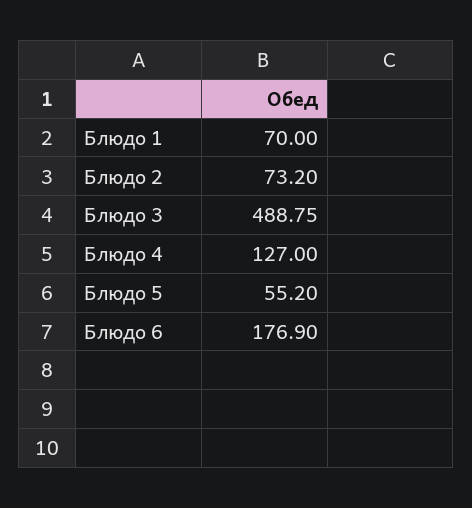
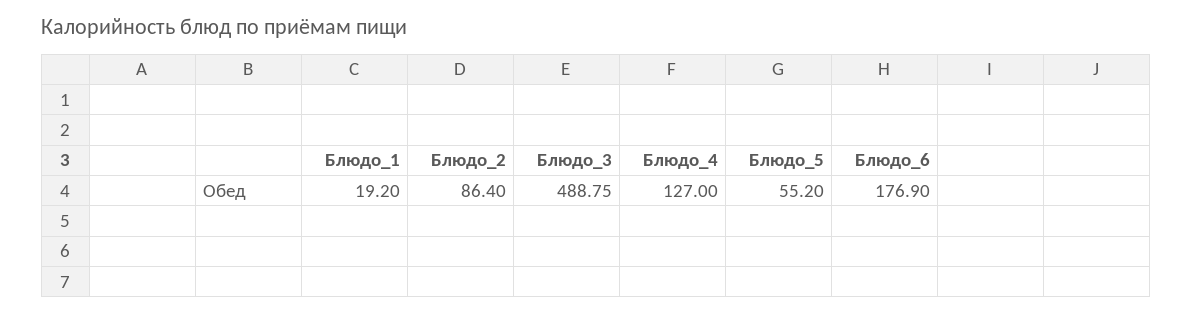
  {
-   "Блюдо 1": 70,
+   "Блюдо 1": 19.2,
-   "Блюдо 2": 73.2,
+   "Блюдо 2": 86.4,
    "Блюдо 3": 488.75,
    "Блюдо 4": 127,
    "Блюдо 5": 55.2,
    "Блюдо 6": 176.9
  }

